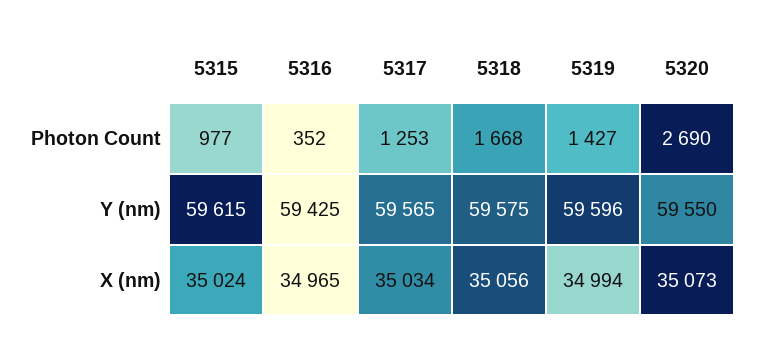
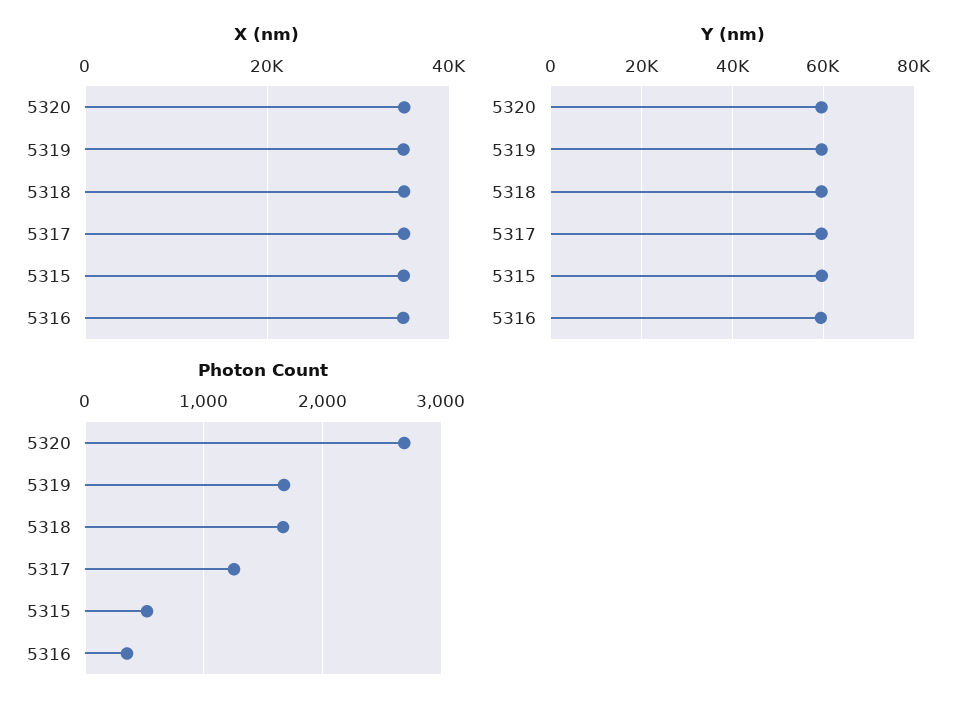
  {
    "Photon Count": {
-     "5315": 977,
+     "5315": 500,
      "5316": 352,
      "5317": 1253,
      "5318": 1668,
-     "5319": 1427,
+     "5319": 1700,
      "5320": 2690
    },
    "Y (nm)": {
      "5315": 59615,
      "5316": 59425,
      "5317": 59565,
      "5318": 59575,
      "5319": 59596,
      "5320": 59550
    },
    "X (nm)": {
      "5315": 35024,
      "5316": 34965,
      "5317": 35034,
      "5318": 35056,
      "5319": 34994,
      "5320": 35073
    }
  }

